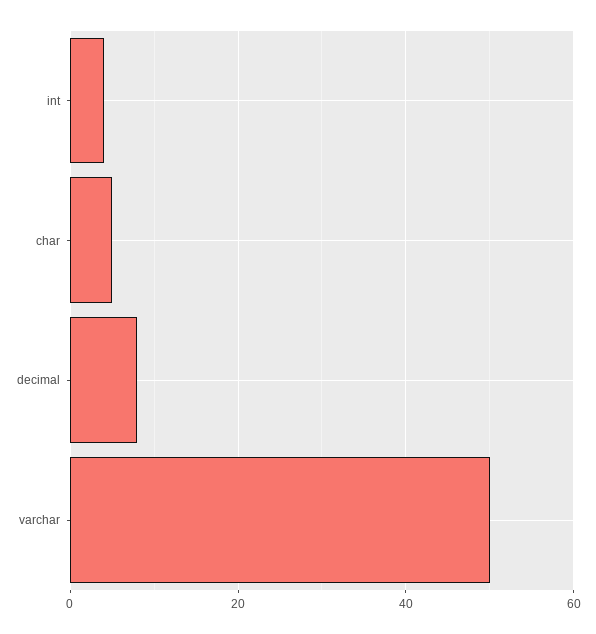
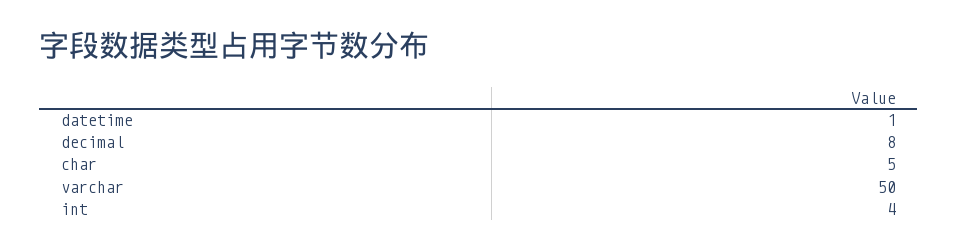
  {
    "int": 4,
    "char": 5,
    "decimal": 8,
-   "varchar": 50
+   "varchar": 50,
+   "datetime": 1
  }

